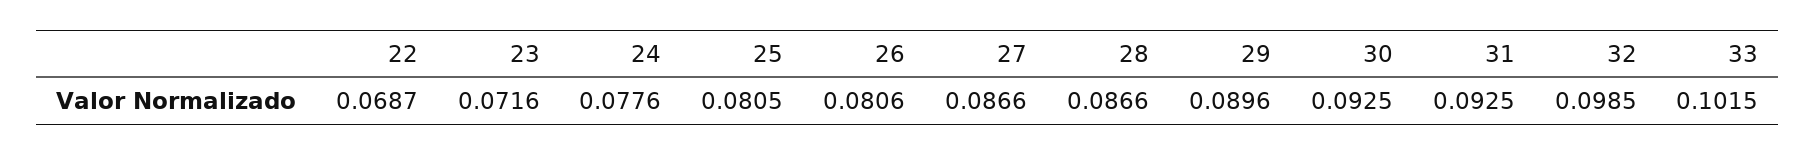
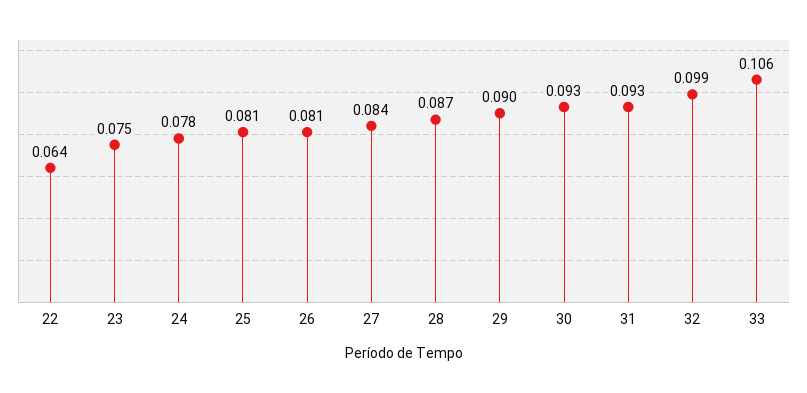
  {
-   "22": 0.0687,
+   "22": 0.064,
-   "23": 0.0716,
+   "23": 0.075,
    "24": 0.0776,
    "25": 0.0805,
    "26": 0.0806,
-   "27": 0.0866,
+   "27": 0.084,
    "28": 0.0866,
    "29": 0.0896,
    "30": 0.0925,
    "31": 0.0925,
    "32": 0.0985,
-   "33": 0.1015
+   "33": 0.106
  }

